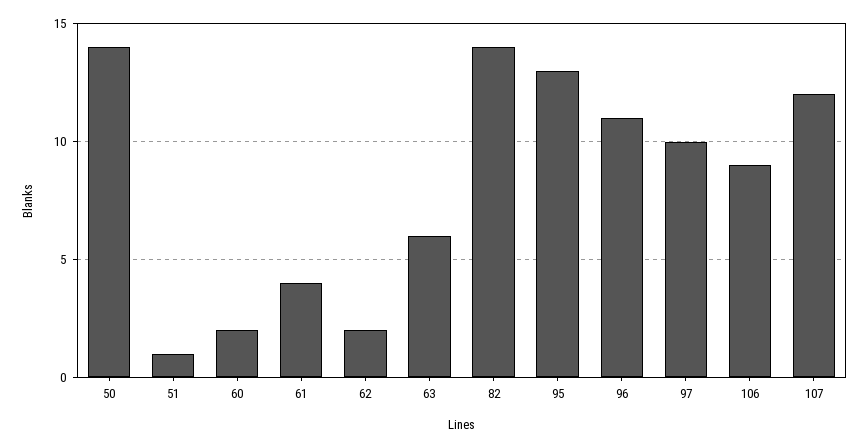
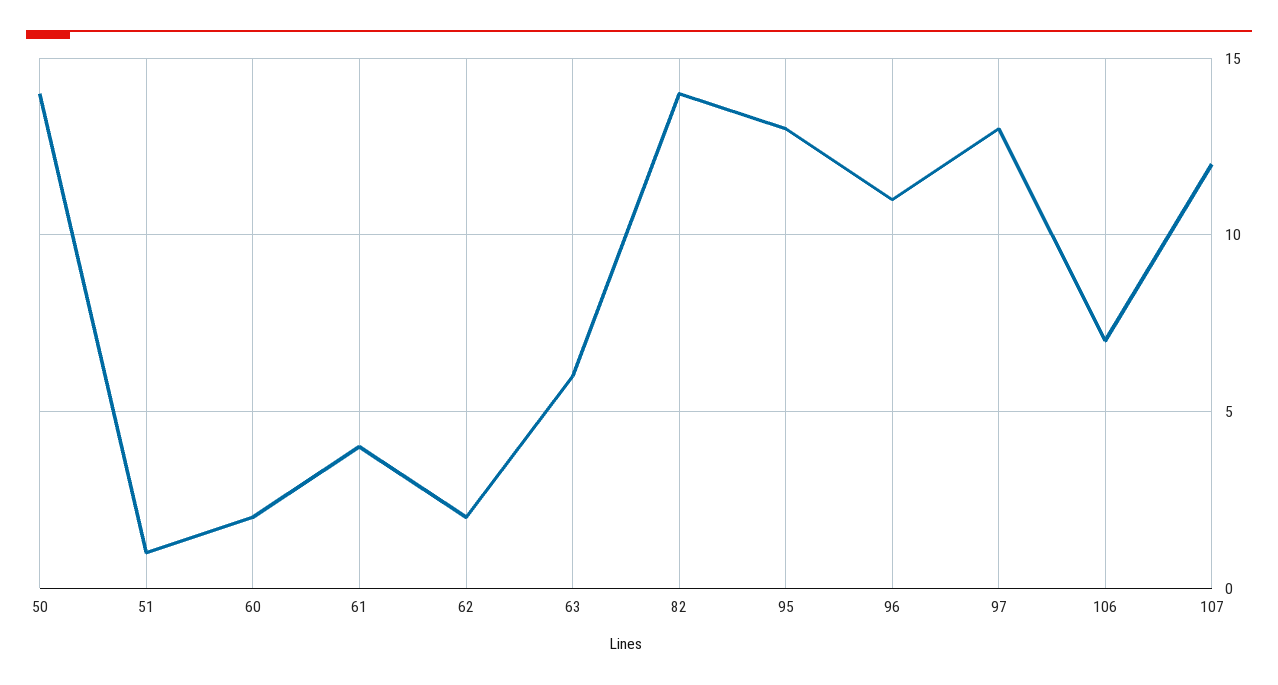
  {
    "50": 14,
    "51": 1,
    "60": 2,
    "61": 4,
    "62": 2,
    "63": 6,
    "82": 14,
    "95": 13,
    "96": 11,
-   "97": 10,
+   "97": 13,
-   "106": 9,
+   "106": 7,
    "107": 12
  }

